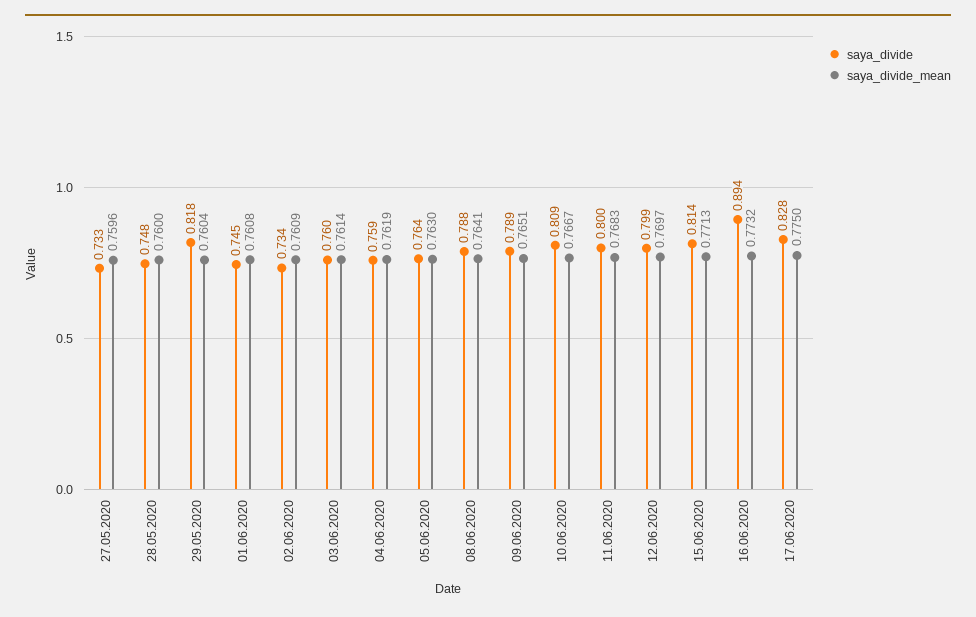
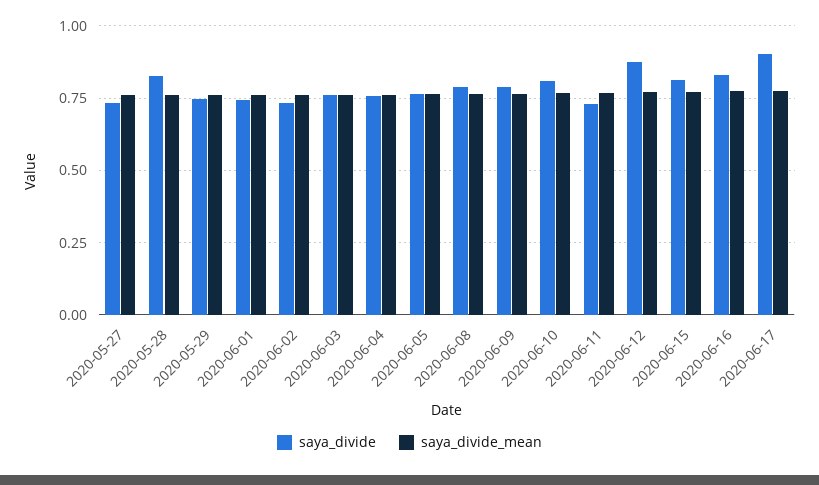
  {
    "saya_divide": {
      "27.05.2020": 0.733,
-     "28.05.2020": 0.748,
+     "28.05.2020": 0.825,
-     "29.05.2020": 0.818,
+     "29.05.2020": 0.75,
      "01.06.2020": 0.745,
      "02.06.2020": 0.734,
      "03.06.2020": 0.76,
      "04.06.2020": 0.759,
      "05.06.2020": 0.764,
      "08.06.2020": 0.788,
      "09.06.2020": 0.789,
      "10.06.2020": 0.809,
-     "11.06.2020": 0.8,
+     "11.06.2020": 0.725,
-     "12.06.2020": 0.799,
+     "12.06.2020": 0.875,
      "15.06.2020": 0.814,
-     "16.06.2020": 0.894,
+     "16.06.2020": 0.825,
-     "17.06.2020": 0.828
+     "17.06.2020": 0.9
    },
    "saya_divide_mean": {
      "27.05.2020": 0.7596,
      "28.05.2020": 0.76,
      "29.05.2020": 0.7604,
      "01.06.2020": 0.7608,
      "02.06.2020": 0.7609,
      "03.06.2020": 0.7614,
      "04.06.2020": 0.7619,
      "05.06.2020": 0.763,
      "08.06.2020": 0.7641,
      "09.06.2020": 0.7651,
      "10.06.2020": 0.7667,
      "11.06.2020": 0.7683,
      "12.06.2020": 0.7697,
      "15.06.2020": 0.7713,
      "16.06.2020": 0.7732,
      "17.06.2020": 0.775
    }
  }

